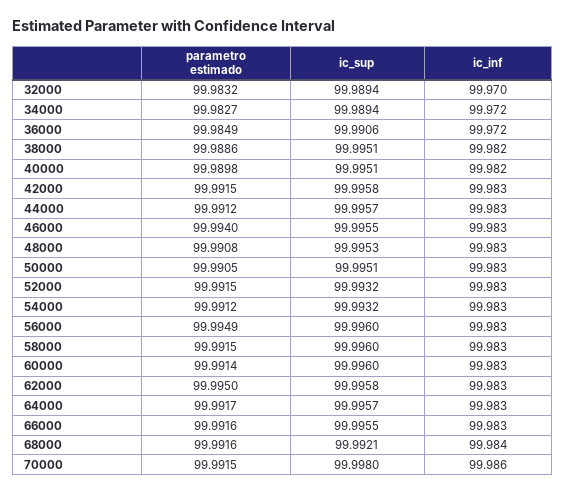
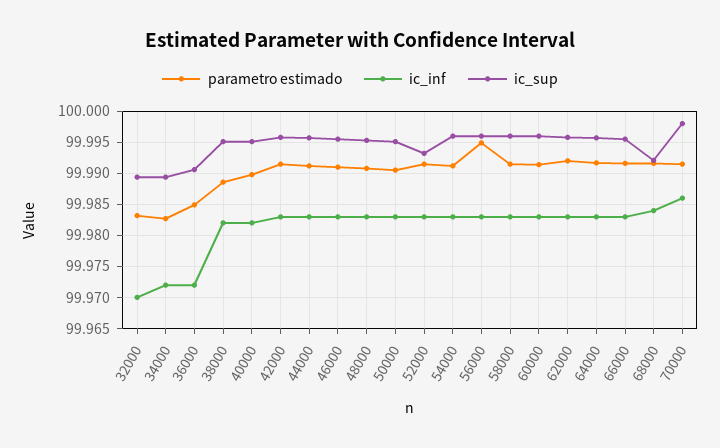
  {
    "parametro estimado": {
      "32000": 99.9832,
      "34000": 99.9827,
      "36000": 99.9849,
      "38000": 99.9886,
      "40000": 99.9898,
      "42000": 99.9915,
      "44000": 99.9912,
-     "46000": 99.994,
+     "46000": 99.991,
      "48000": 99.9908,
      "50000": 99.9905,
      "52000": 99.9915,
      "54000": 99.9912,
      "56000": 99.9949,
      "58000": 99.9915,
      "60000": 99.9914,
-     "62000": 99.995,
+     "62000": 99.992,
      "64000": 99.9917,
      "66000": 99.9916,
      "68000": 99.9916,
      "70000": 99.9915
    },
    "ic_sup": {
      "32000": 99.9894,
      "34000": 99.9894,
      "36000": 99.9906,
      "38000": 99.9951,
      "40000": 99.9951,
      "42000": 99.9958,
      "44000": 99.9957,
      "46000": 99.9955,
      "48000": 99.9953,
      "50000": 99.9951,
      "52000": 99.9932,
-     "54000": 99.9932,
+     "54000": 99.996,
      "56000": 99.996,
      "58000": 99.996,
      "60000": 99.996,
      "62000": 99.9958,
      "64000": 99.9957,
      "66000": 99.9955,
      "68000": 99.9921,
      "70000": 99.998
    },
    "ic_inf": {
      "32000": 99.97,
      "34000": 99.972,
      "36000": 99.972,
      "38000": 99.982,
      "40000": 99.982,
      "42000": 99.983,
      "44000": 99.983,
      "46000": 99.983,
      "48000": 99.983,
      "50000": 99.983,
      "52000": 99.983,
      "54000": 99.983,
      "56000": 99.983,
      "58000": 99.983,
      "60000": 99.983,
      "62000": 99.983,
      "64000": 99.983,
      "66000": 99.983,
      "68000": 99.984,
      "70000": 99.986
    }
  }

